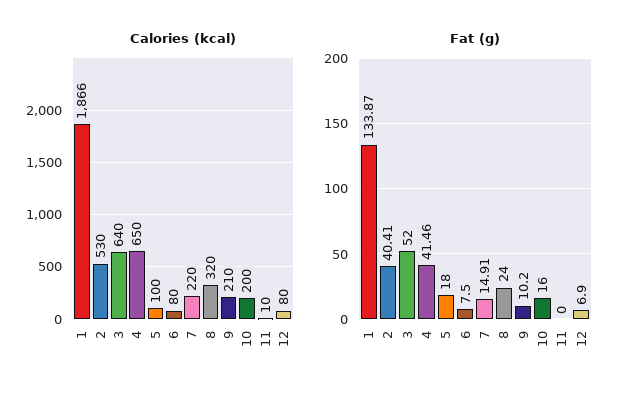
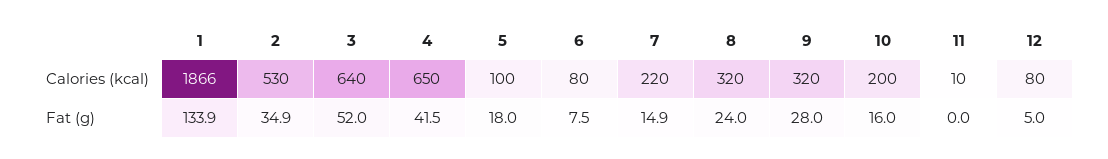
  {
    "Calories (kcal)": {
      "1": 1866,
      "2": 530,
      "3": 640,
      "4": 650,
      "5": 100,
      "6": 80,
      "7": 220,
      "8": 320,
-     "9": 210,
+     "9": 320,
      "10": 200,
      "11": 10,
      "12": 80
    },
    "Fat (g)": {
      "1": 133.87,
-     "2": 40.41,
+     "2": 34.9,
      "3": 52,
      "4": 41.46,
      "5": 18,
      "6": 7.5,
      "7": 14.91,
      "8": 24,
-     "9": 10.2,
+     "9": 28,
      "10": 16,
      "11": 0,
-     "12": 6.9
+     "12": 5
    }
  }

